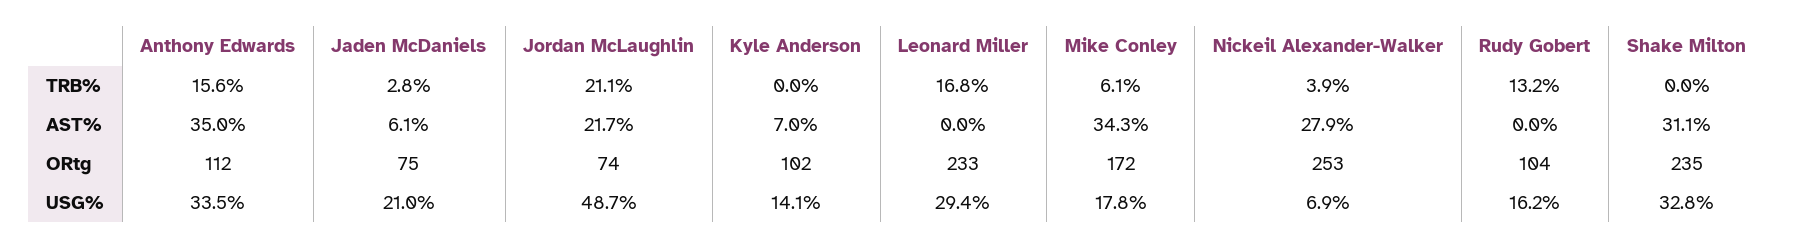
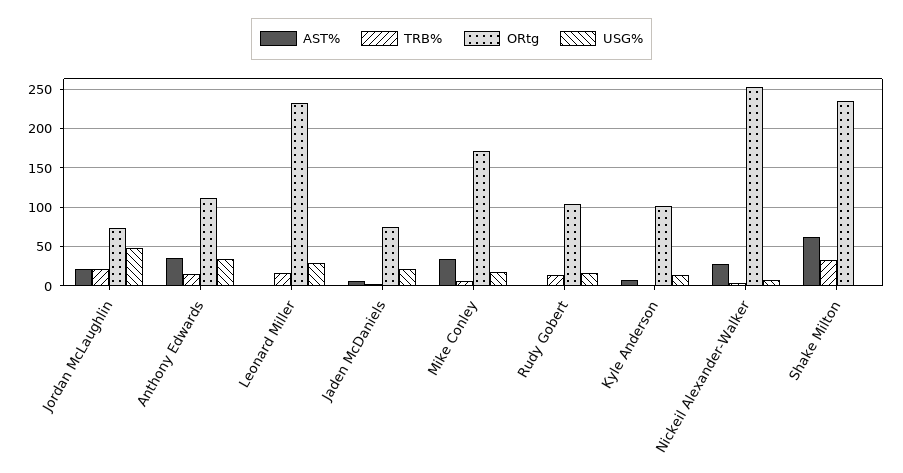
  {
    "TRB%": {
      "Anthony Edwards": 15.6,
      "Jaden McDaniels": 2.8,
      "Jordan McLaughlin": 21.1,
      "Kyle Anderson": 0,
      "Leonard Miller": 16.8,
      "Mike Conley": 6.1,
      "Nickeil Alexander-Walker": 3.9,
      "Rudy Gobert": 13.2,
-     "Shake Milton": 0
+     "Shake Milton": 30
    },
    "AST%": {
      "Anthony Edwards": 35,
      "Jaden McDaniels": 6.1,
      "Jordan McLaughlin": 21.7,
      "Kyle Anderson": 7,
      "Leonard Miller": 0,
      "Mike Conley": 34.3,
      "Nickeil Alexander-Walker": 27.9,
      "Rudy Gobert": 0,
-     "Shake Milton": 31.1
+     "Shake Milton": 60
    },
    "ORtg": {
      "Anthony Edwards": 112,
      "Jaden McDaniels": 75,
      "Jordan McLaughlin": 74,
      "Kyle Anderson": 102,
      "Leonard Miller": 233,
      "Mike Conley": 172,
      "Nickeil Alexander-Walker": 253,
      "Rudy Gobert": 104,
      "Shake Milton": 235
    },
    "USG%": {
      "Anthony Edwards": 33.5,
      "Jaden McDaniels": 21,
      "Jordan McLaughlin": 48.7,
      "Kyle Anderson": 14.1,
      "Leonard Miller": 29.4,
      "Mike Conley": 17.8,
      "Nickeil Alexander-Walker": 6.9,
      "Rudy Gobert": 16.2,
-     "Shake Milton": 32.8
+     "Shake Milton": 0
    }
  }

